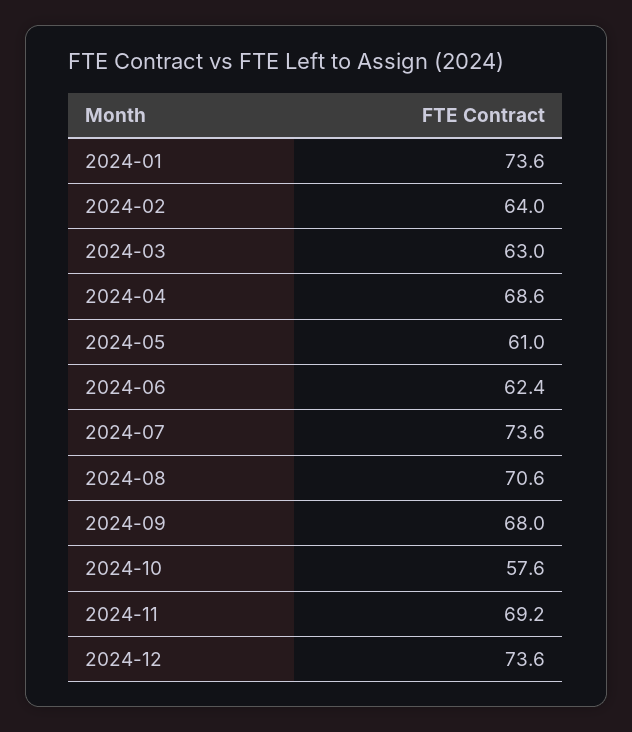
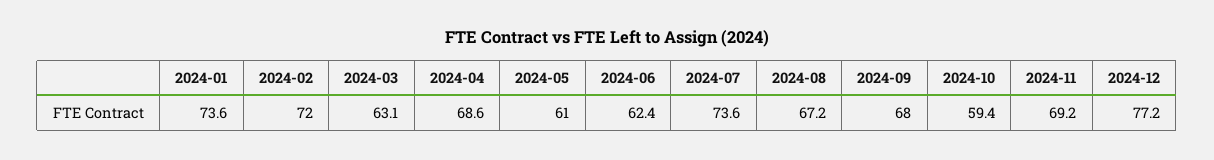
  {
    "2024-01": 73.6,
-   "2024-02": 64,
+   "2024-02": 72,
-   "2024-03": 63,
+   "2024-03": 63.1,
    "2024-04": 68.6,
    "2024-05": 61,
    "2024-06": 62.4,
    "2024-07": 73.6,
-   "2024-08": 70.6,
+   "2024-08": 67.2,
    "2024-09": 68,
-   "2024-10": 57.6,
+   "2024-10": 59.4,
    "2024-11": 69.2,
-   "2024-12": 73.6
+   "2024-12": 77.2
  }

